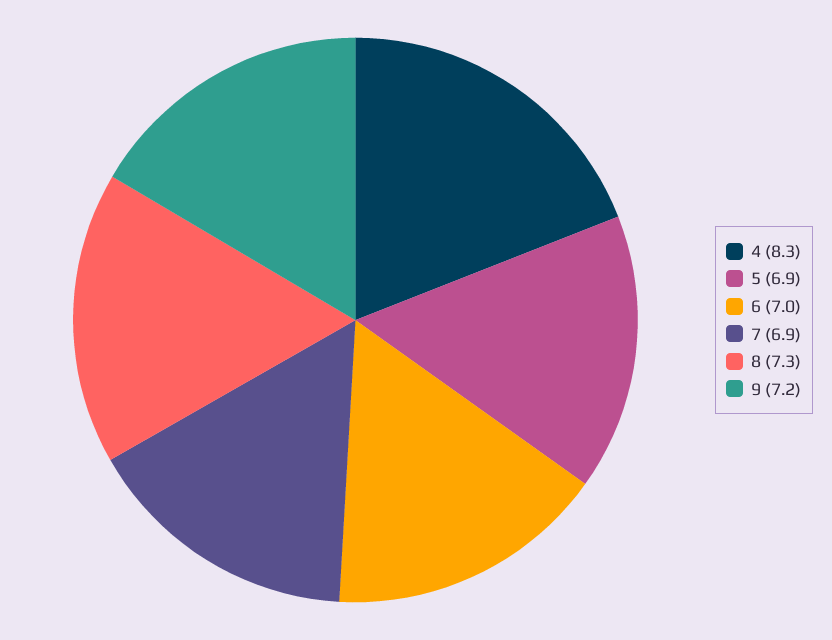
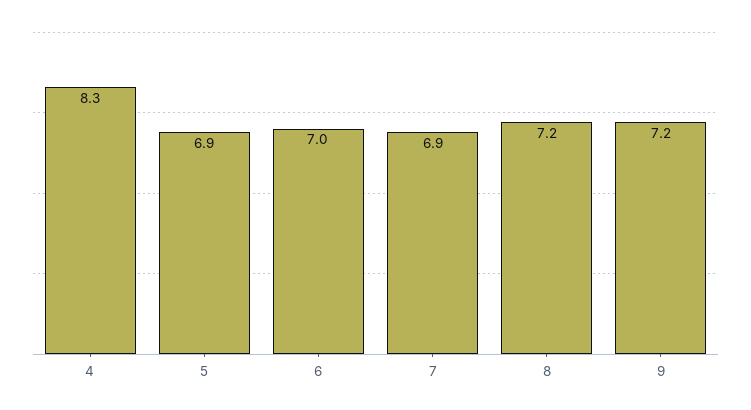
  {
    "4": 8.3,
    "5": 6.9,
    "6": 7,
    "7": 6.9,
-   "8": 7.3,
+   "8": 7.2,
    "9": 7.2
  }

